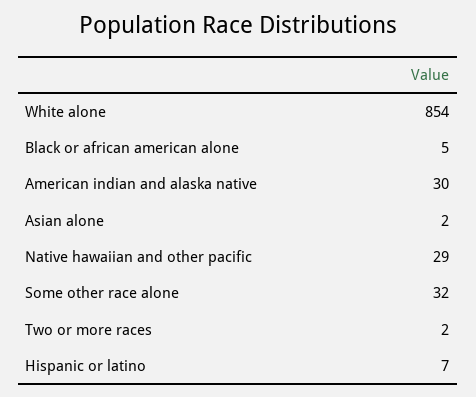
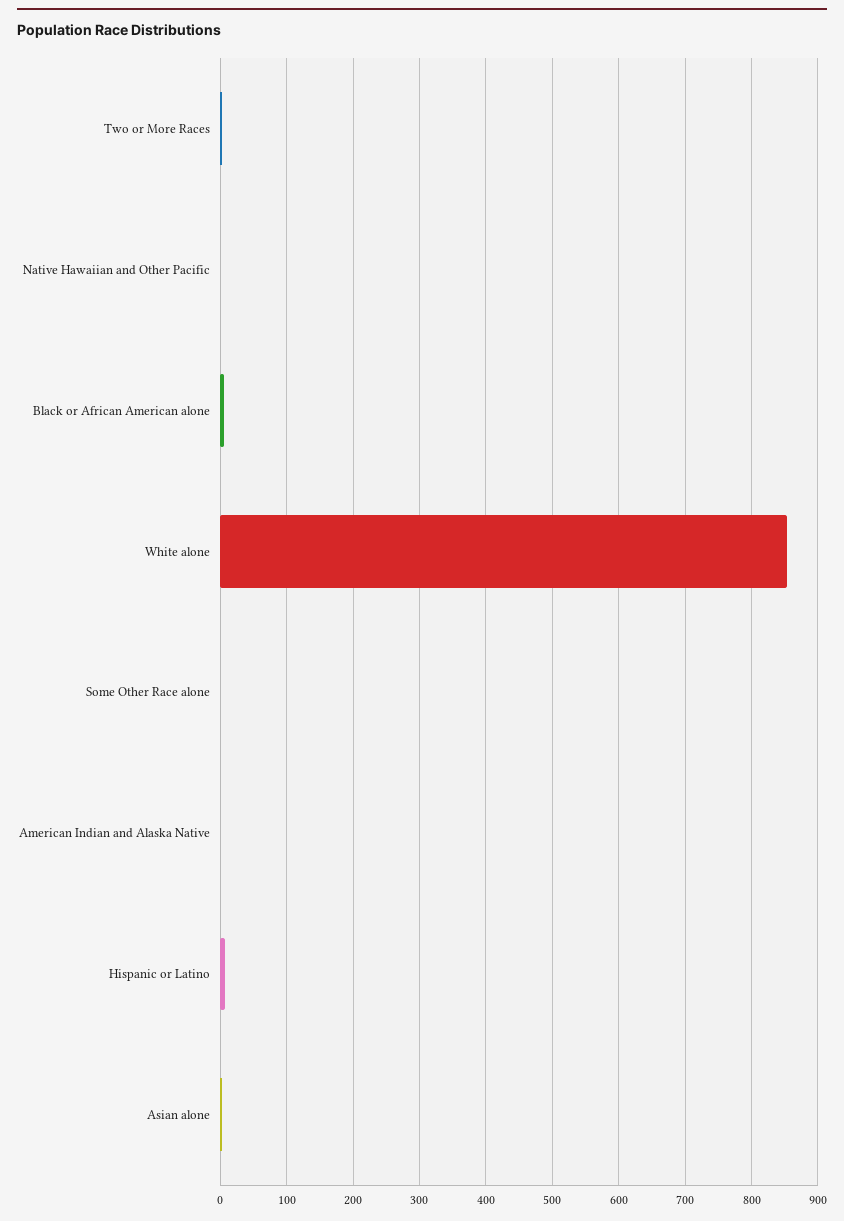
  {
    "White alone": 854,
    "Black or african american alone": 5,
-   "American indian and alaska native": 30,
+   "American indian and alaska native": 0,
    "Asian alone": 2,
-   "Native hawaiian and other pacific": 29,
+   "Native hawaiian and other pacific": 0,
-   "Some other race alone": 32,
+   "Some other race alone": 0,
    "Two or more races": 2,
    "Hispanic or latino": 7
  }

